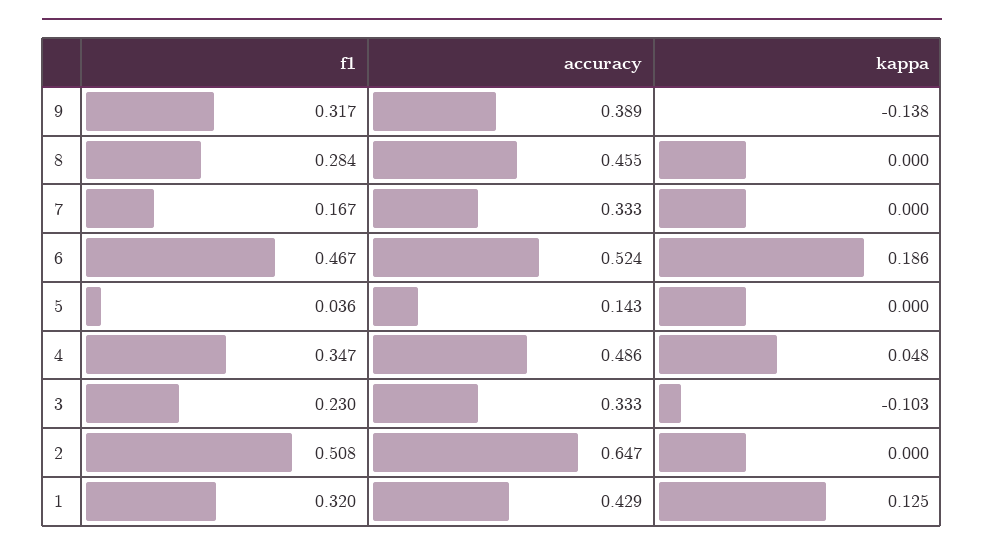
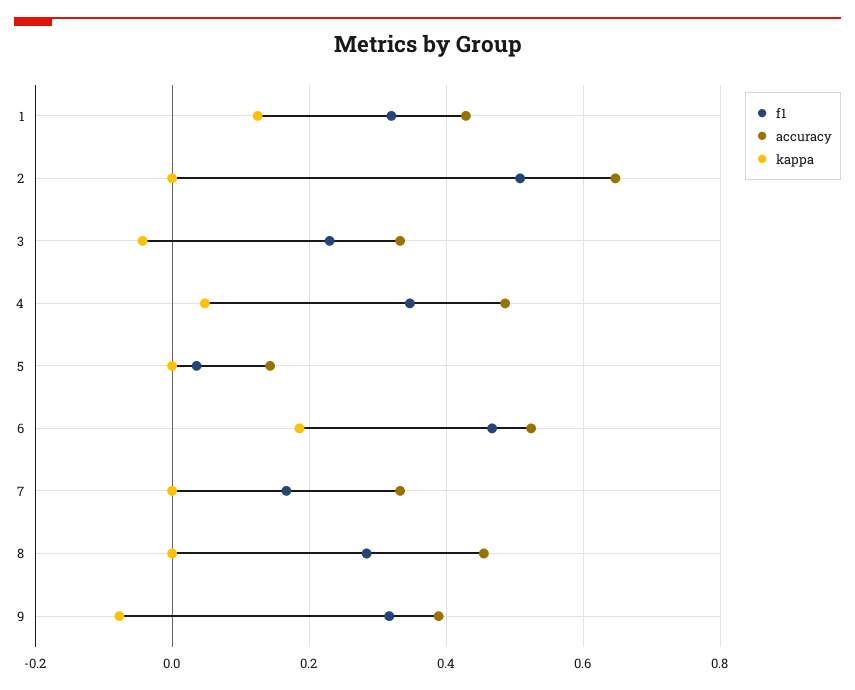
  {
    "f1": {
      "9": 0.317,
      "8": 0.284,
      "7": 0.167,
      "6": 0.467,
      "5": 0.036,
      "4": 0.347,
      "3": 0.23,
      "2": 0.508,
      "1": 0.32
    },
    "accuracy": {
      "9": 0.389,
      "8": 0.455,
      "7": 0.333,
      "6": 0.524,
      "5": 0.143,
      "4": 0.486,
      "3": 0.333,
      "2": 0.647,
      "1": 0.429
    },
    "kappa": {
-     "9": -0.138,
+     "9": -0.08,
      "8": 0,
      "7": 0,
      "6": 0.186,
      "5": 0,
      "4": 0.048,
-     "3": -0.103,
+     "3": -0.04,
      "2": 0,
      "1": 0.125
    }
  }

